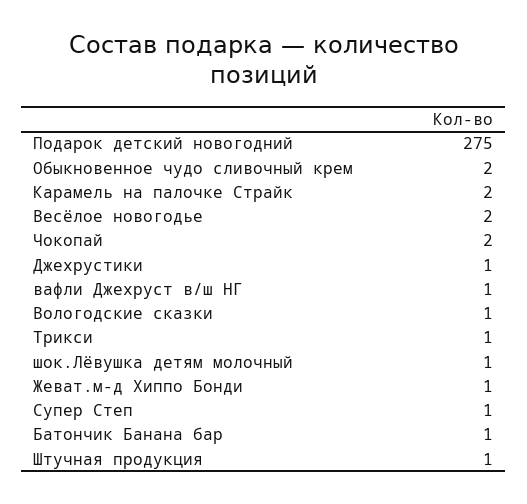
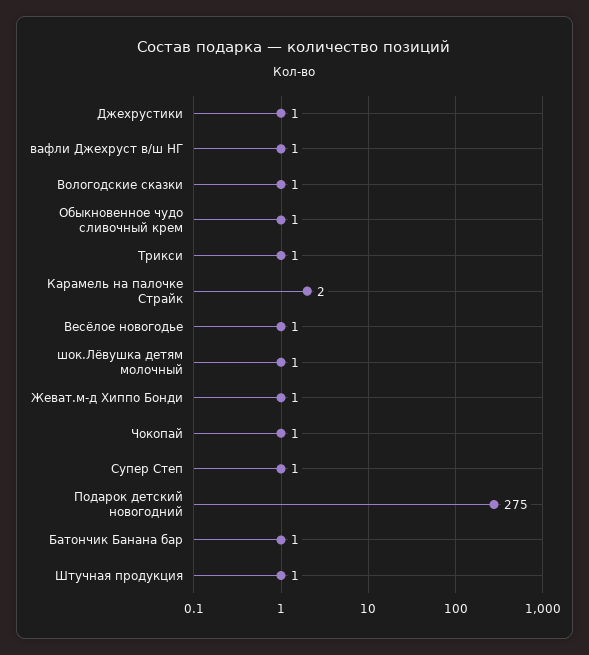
  {
    "Подарок детский новогодний": 275,
-   "Обыкновенное чудо сливочный крем": 2,
+   "Обыкновенное чудо сливочный крем": 1,
    "Карамель на палочке Страйк": 2,
-   "Весёлое новогодье": 2,
+   "Весёлое новогодье": 1,
-   "Чокопай": 2,
+   "Чокопай": 1,
    "Джехрустики": 1,
    "вафли Джехруст в/ш НГ": 1,
    "Вологодские сказки": 1,
    "Трикси": 1,
    "шок.Лёвушка детям молочный": 1,
    "Жеват.м-д Хиппо Бонди": 1,
    "Супер Степ": 1,
    "Батончик Банана бар": 1,
    "Штучная продукция": 1
  }

